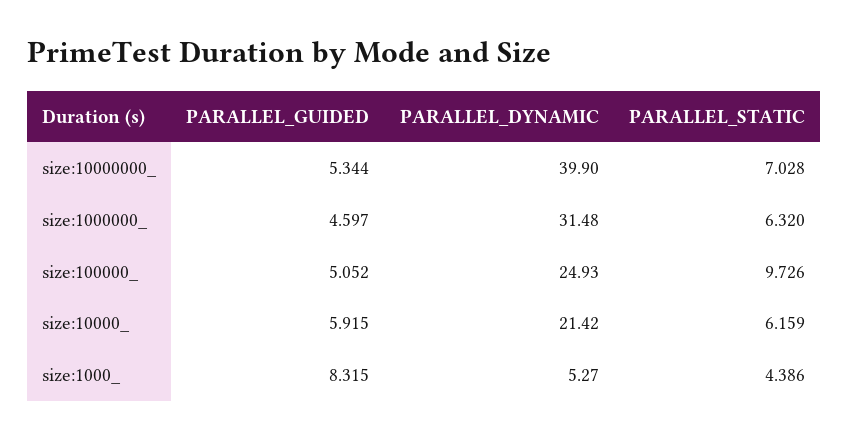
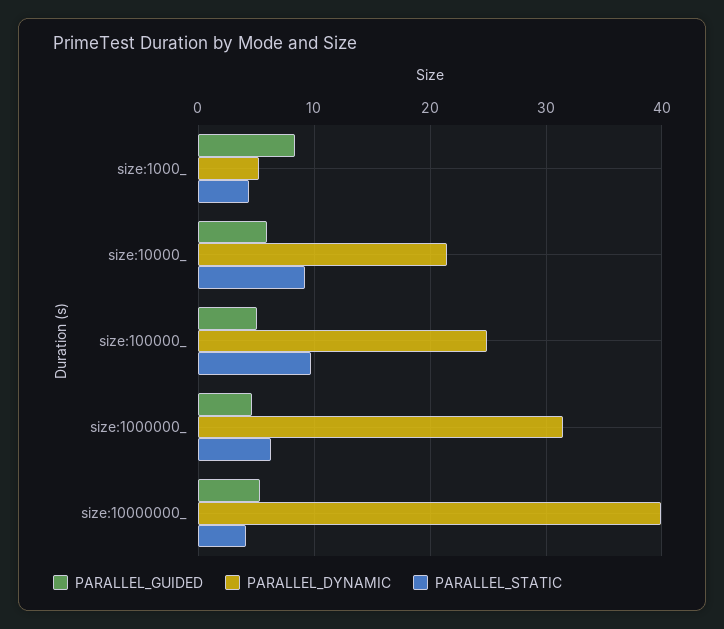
  {
    "PARALLEL_GUIDED": {
      "size:10000000_": 5.344,
      "size:1000000_": 4.597,
      "size:100000_": 5.052,
      "size:10000_": 5.915,
      "size:1000_": 8.315
    },
    "PARALLEL_DYNAMIC": {
      "size:10000000_": 39.9,
      "size:1000000_": 31.48,
      "size:100000_": 24.93,
      "size:10000_": 21.42,
      "size:1000_": 5.27
    },
    "PARALLEL_STATIC": {
-     "size:10000000_": 7.028,
+     "size:10000000_": 4,
      "size:1000000_": 6.32,
      "size:100000_": 9.726,
-     "size:10000_": 6.159,
+     "size:10000_": 9,
      "size:1000_": 4.386
    }
  }

